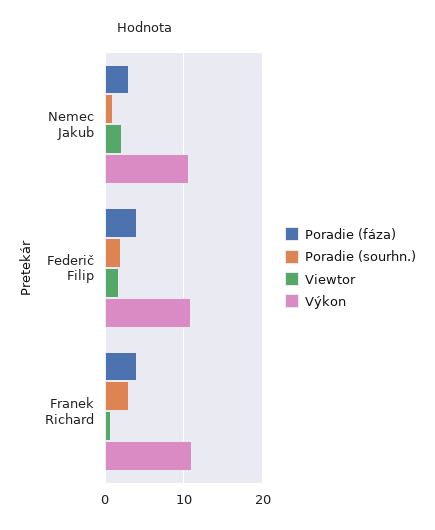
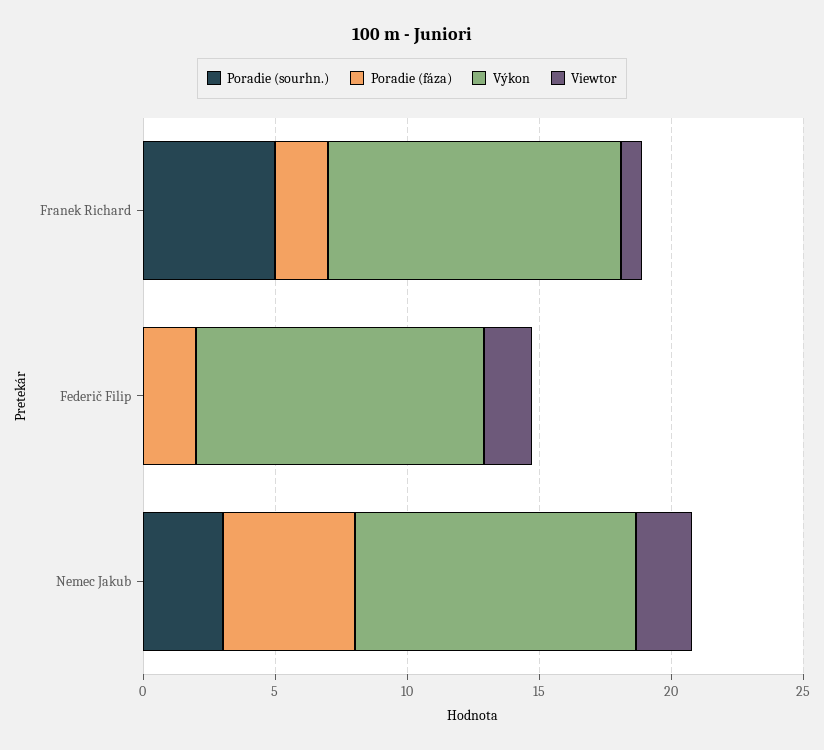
  {
    "Poradie (fáza)": {
-     "Nemec Jakub": 3,
+     "Nemec Jakub": 5,
-     "Federič Filip": 4,
+     "Federič Filip": 2,
-     "Franek Richard": 4
+     "Franek Richard": 2
    },
    "Poradie (sourhn.)": {
-     "Nemec Jakub": 1,
+     "Nemec Jakub": 3,
-     "Federič Filip": 2,
+     "Federič Filip": 0,
-     "Franek Richard": 3
+     "Franek Richard": 5
    },
    "Viewtor": {
      "Nemec Jakub": 2,
      "Federič Filip": 2,
      "Franek Richard": 1
    },
    "Výkon": {
      "Nemec Jakub": 11,
      "Federič Filip": 11,
      "Franek Richard": 11
    }
  }

